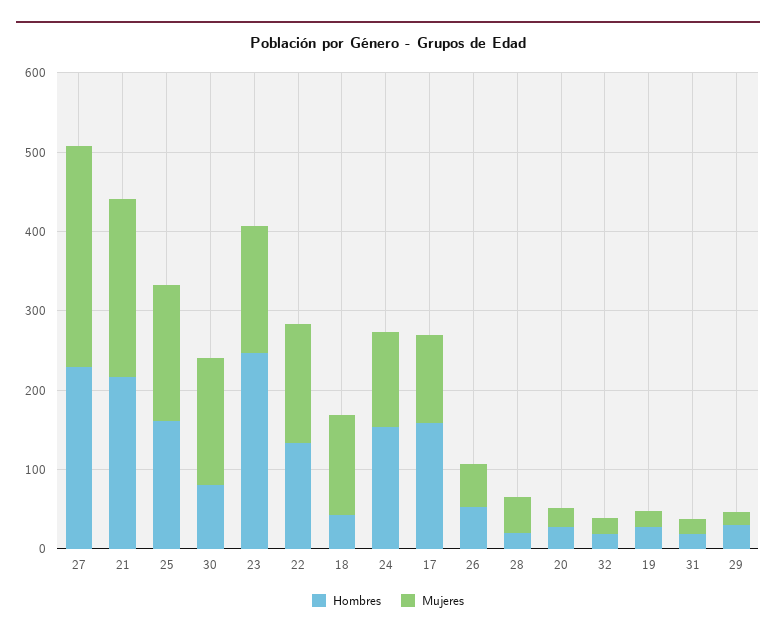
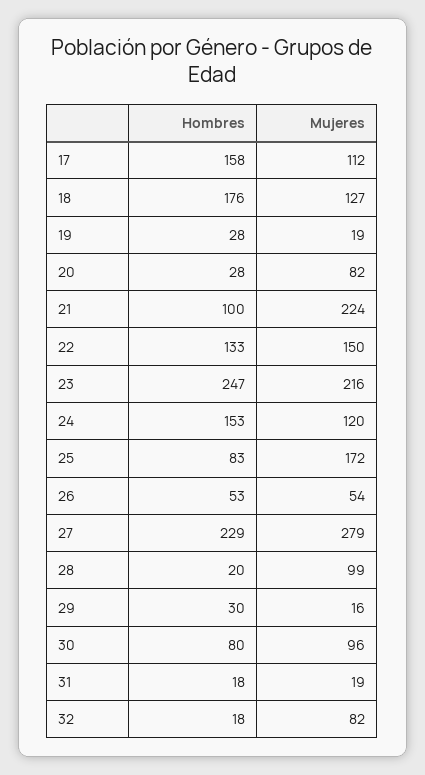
  {
    "Hombres": {
      "27": 229,
-     "21": 220,
+     "21": 100,
-     "25": 160,
+     "25": 83,
      "30": 80,
      "23": 247,
      "22": 133,
-     "18": 40,
+     "18": 176,
      "24": 153,
      "17": 158,
      "26": 53,
      "28": 20,
      "20": 28,
      "32": 18,
      "19": 28,
      "31": 18,
      "29": 30
    },
    "Mujeres": {
      "27": 279,
      "21": 224,
      "25": 172,
-     "30": 160,
+     "30": 96,
-     "23": 160,
+     "23": 216,
      "22": 150,
      "18": 127,
      "24": 120,
      "17": 112,
      "26": 54,
-     "28": 40,
+     "28": 99,
-     "20": 20,
+     "20": 82,
-     "32": 20,
+     "32": 82,
      "19": 19,
      "31": 19,
      "29": 16
    }
  }

